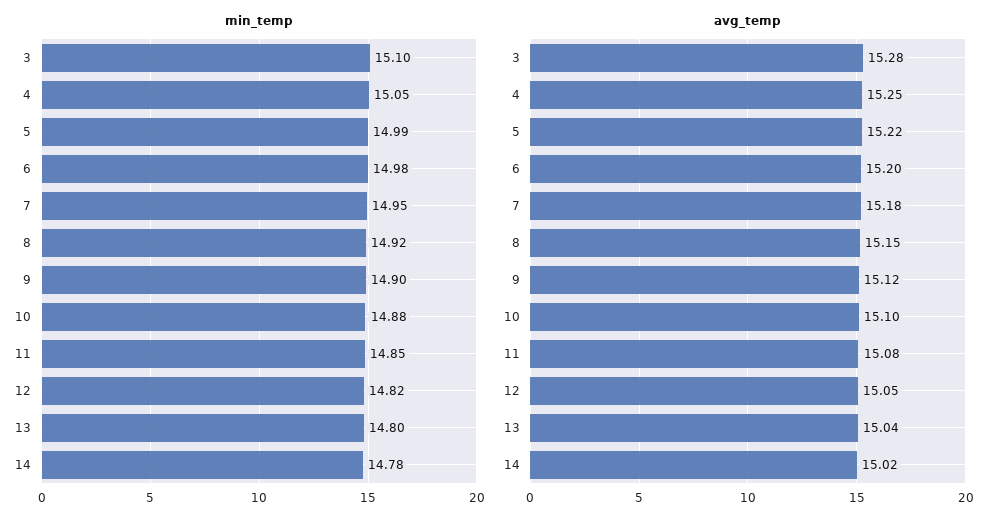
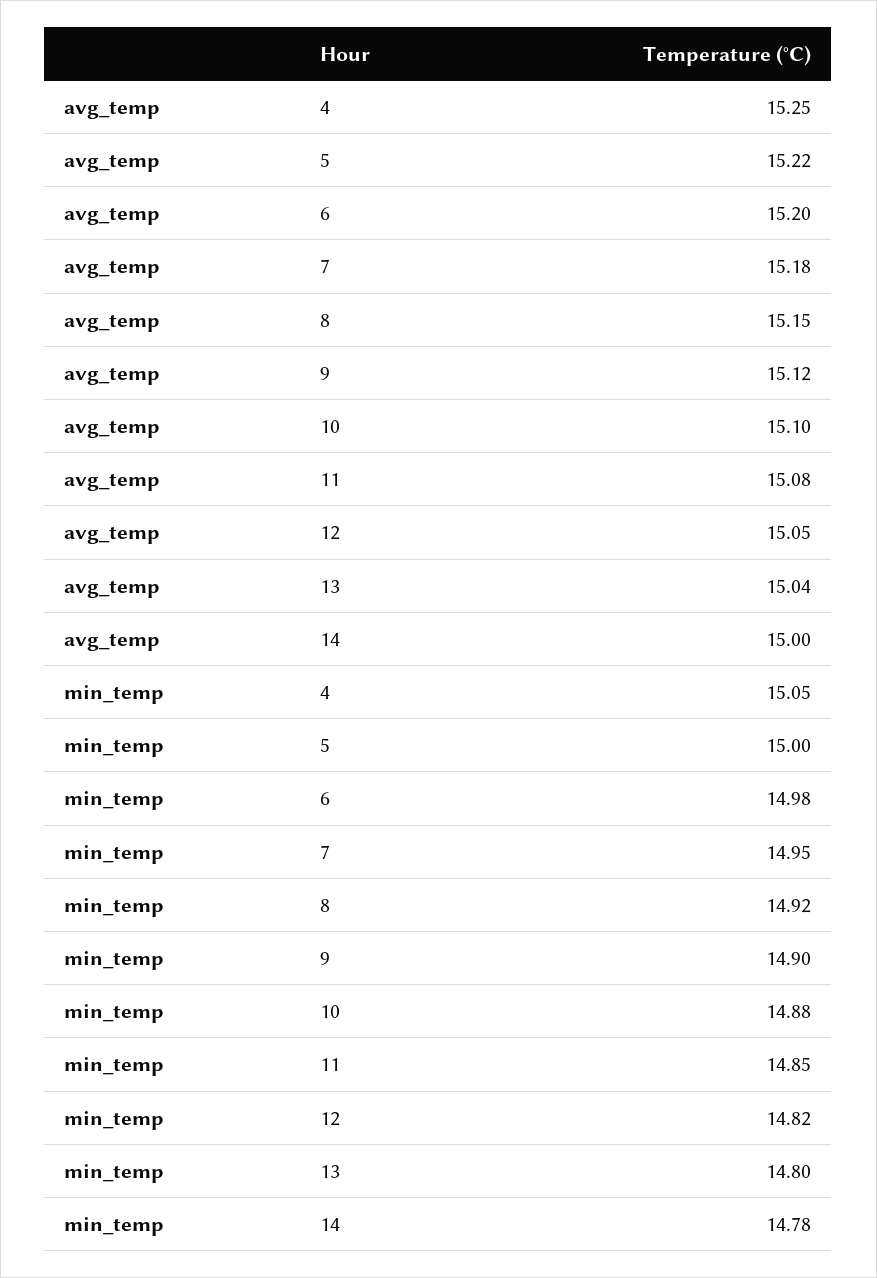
  {
    "min_temp": {
-     "3": 15.1,
      "4": 15.05,
-     "5": 14.99,
+     "5": 15,
      "6": 14.98,
      "7": 14.95,
      "8": 14.92,
      "9": 14.9,
      "10": 14.88,
      "11": 14.85,
      "12": 14.82,
      "13": 14.8,
      "14": 14.78
    },
    "avg_temp": {
-     "3": 15.28,
      "4": 15.25,
      "5": 15.22,
      "6": 15.2,
      "7": 15.18,
      "8": 15.15,
      "9": 15.12,
      "10": 15.1,
      "11": 15.08,
      "12": 15.05,
      "13": 15.04,
-     "14": 15.02
+     "14": 15
    }
  }

